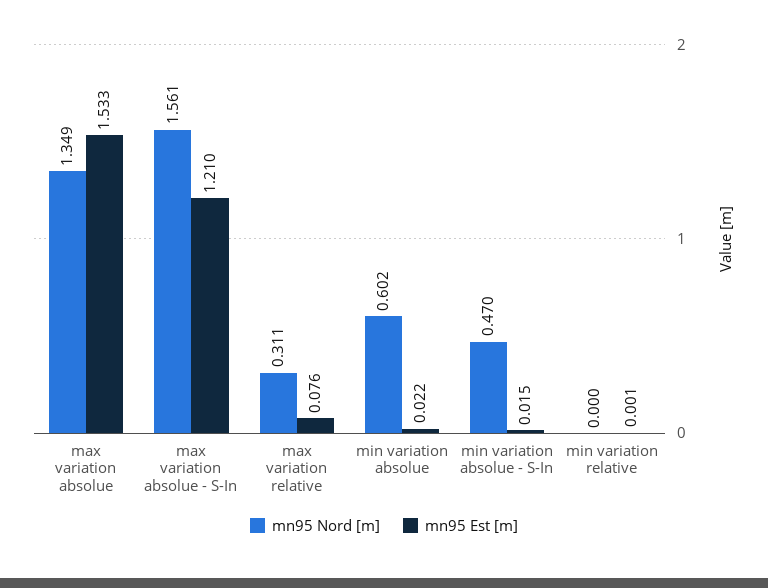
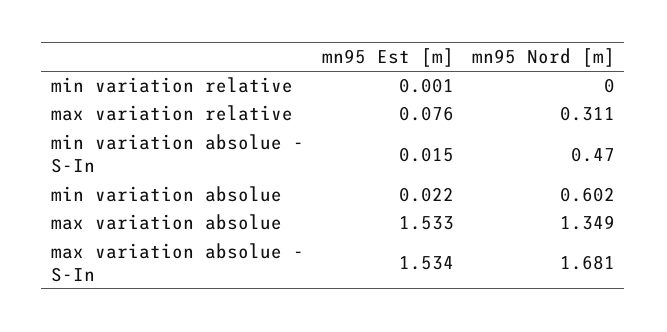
  {
    "mn95 Nord [m]": {
      "max variation absolue": 1.349,
-     "max variation absolue - S-In": 1.561,
+     "max variation absolue - S-In": 1.681,
      "max variation relative": 0.311,
      "min variation absolue": 0.602,
      "min variation absolue - S-In": 0.47,
      "min variation relative": 0
    },
    "mn95 Est [m]": {
      "max variation absolue": 1.533,
-     "max variation absolue - S-In": 1.21,
+     "max variation absolue - S-In": 1.534,
      "max variation relative": 0.076,
      "min variation absolue": 0.022,
      "min variation absolue - S-In": 0.015,
      "min variation relative": 0.001
    }
  }

